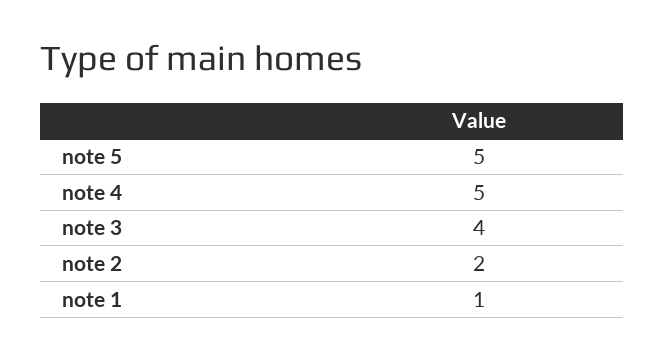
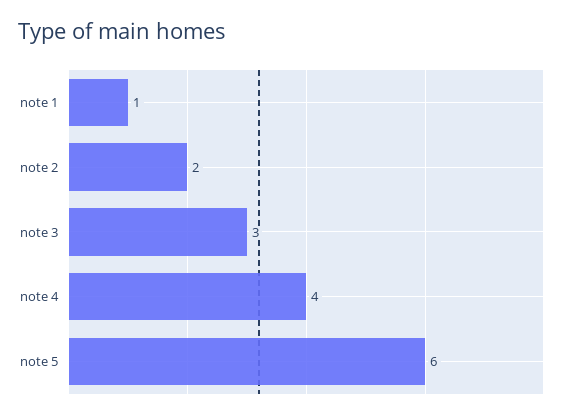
  {
-   "note 5": 5,
+   "note 5": 6,
-   "note 4": 5,
+   "note 4": 4,
-   "note 3": 4,
+   "note 3": 3,
    "note 2": 2,
    "note 1": 1
  }

